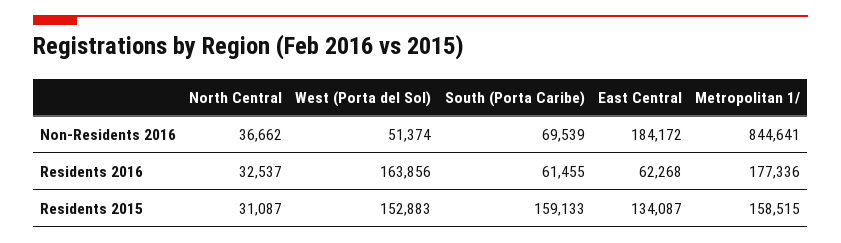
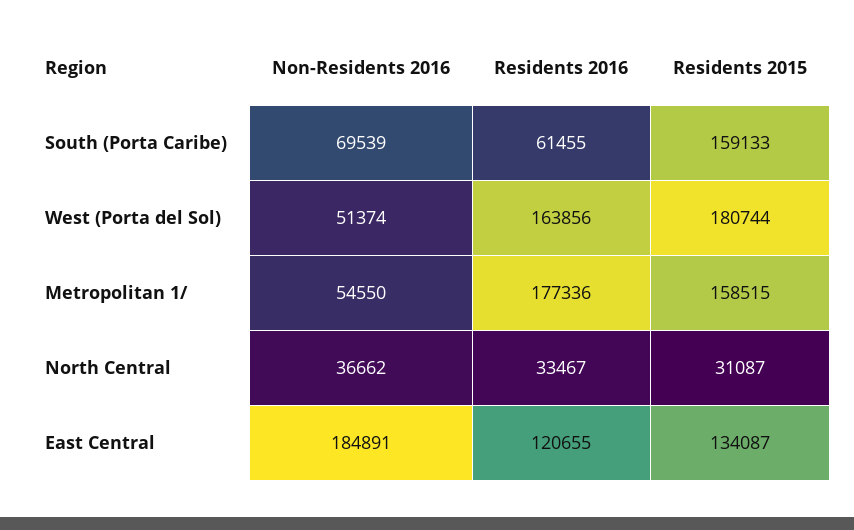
  {
    "North Central": {
      "Non-Residents 2016": 36662,
-     "Residents 2016": 32537,
+     "Residents 2016": 33467,
      "Residents 2015": 31087
    },
    "West (Porta del Sol)": {
      "Non-Residents 2016": 51374,
      "Residents 2016": 163856,
-     "Residents 2015": 152883
+     "Residents 2015": 180744
    },
    "South (Porta Caribe)": {
      "Non-Residents 2016": 69539,
      "Residents 2016": 61455,
      "Residents 2015": 159133
    },
    "East Central": {
-     "Non-Residents 2016": 184172,
+     "Non-Residents 2016": 184891,
-     "Residents 2016": 62268,
+     "Residents 2016": 120655,
      "Residents 2015": 134087
    },
    "Metropolitan 1/": {
-     "Non-Residents 2016": 844641,
+     "Non-Residents 2016": 54550,
      "Residents 2016": 177336,
      "Residents 2015": 158515
    }
  }

